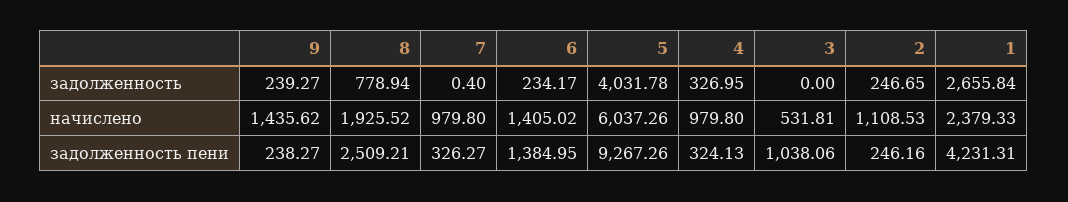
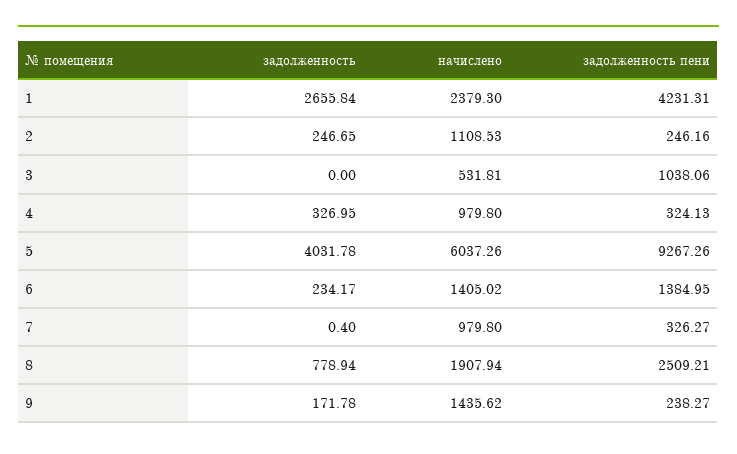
  {
    "9": {
-     "задолженность": 239.27,
+     "задолженность": 171.78,
      "начислено": 1435.62,
      "задолженность пени": 238.27
    },
    "8": {
      "задолженность": 778.94,
-     "начислено": 1925.52,
+     "начислено": 1907.94,
      "задолженность пени": 2509.21
    },
    "7": {
      "задолженность": 0.4,
      "начислено": 979.8,
      "задолженность пени": 326.27
    },
    "6": {
      "задолженность": 234.17,
      "начислено": 1405.02,
      "задолженность пени": 1384.95
    },
    "5": {
      "задолженность": 4031.78,
      "начислено": 6037.26,
      "задолженность пени": 9267.26
    },
    "4": {
      "задолженность": 326.95,
      "начислено": 979.8,
      "задолженность пени": 324.13
    },
    "3": {
      "задолженность": 0,
      "начислено": 531.81,
      "задолженность пени": 1038.06
    },
    "2": {
      "задолженность": 246.65,
      "начислено": 1108.53,
      "задолженность пени": 246.16
    },
    "1": {
      "задолженность": 2655.84,
-     "начислено": 2379.33,
+     "начислено": 2379.3,
      "задолженность пени": 4231.31
    }
  }

